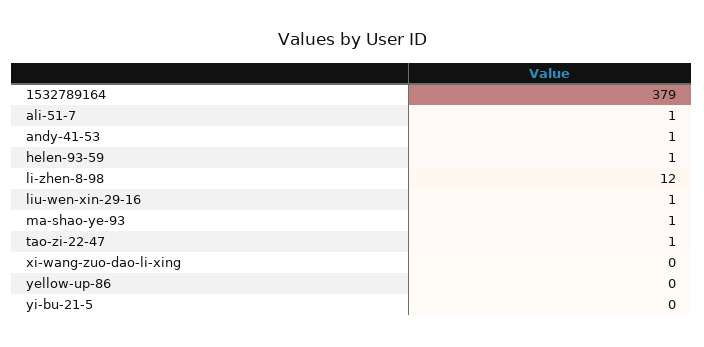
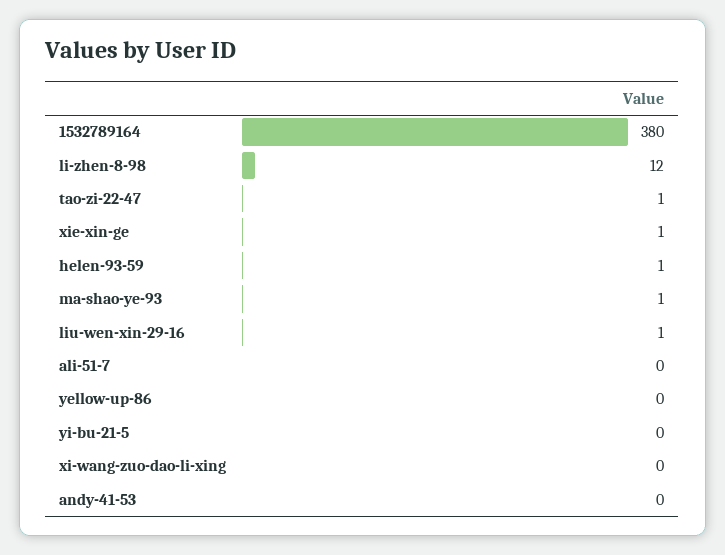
  {
-   "1532789164": 379,
+   "1532789164": 380,
-   "ali-51-7": 1,
+   "ali-51-7": 0,
-   "andy-41-53": 1,
+   "andy-41-53": 0,
    "helen-93-59": 1,
    "li-zhen-8-98": 12,
    "liu-wen-xin-29-16": 1,
    "ma-shao-ye-93": 1,
    "tao-zi-22-47": 1,
    "xi-wang-zuo-dao-li-xing": 0,
    "yellow-up-86": 0,
-   "yi-bu-21-5": 0
+   "yi-bu-21-5": 0,
+   "xie-xin-ge": 1
  }

